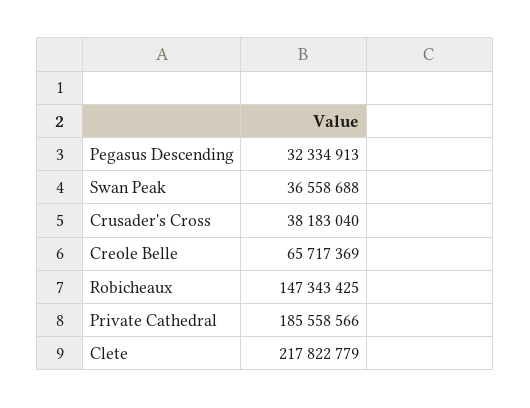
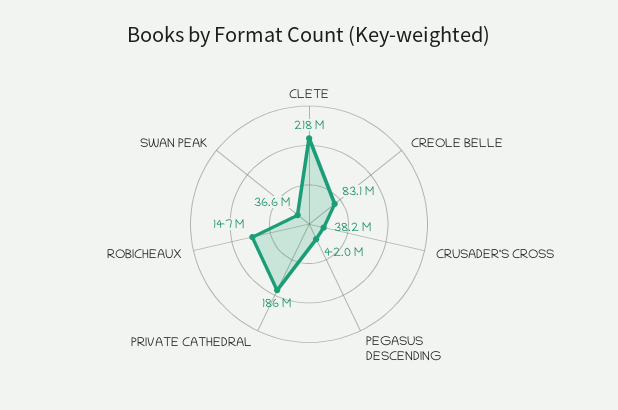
  {
-   "Pegasus Descending": 32334913,
+   "Pegasus Descending": 42000000,
    "Swan Peak": 36558688,
    "Crusader's Cross": 38183040,
-   "Creole Belle": 65717369,
+   "Creole Belle": 83100000,
    "Robicheaux": 147343425,
    "Private Cathedral": 185558566,
    "Clete": 217822779
  }

